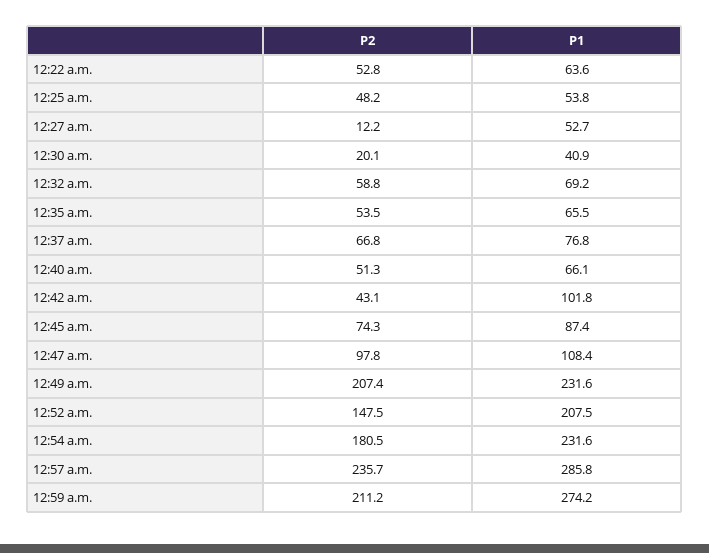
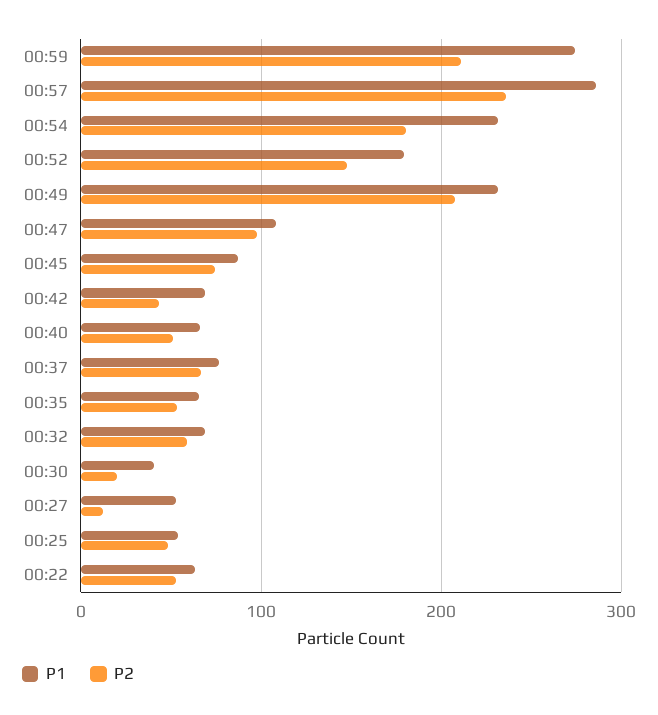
  {
    "P2": {
      "12:22 a.m.": 52.8,
      "12:25 a.m.": 48.2,
      "12:27 a.m.": 12.2,
      "12:30 a.m.": 20.1,
      "12:32 a.m.": 58.8,
      "12:35 a.m.": 53.5,
      "12:37 a.m.": 66.8,
      "12:40 a.m.": 51.3,
      "12:42 a.m.": 43.1,
      "12:45 a.m.": 74.3,
      "12:47 a.m.": 97.8,
      "12:49 a.m.": 207.4,
      "12:52 a.m.": 147.5,
      "12:54 a.m.": 180.5,
      "12:57 a.m.": 235.7,
      "12:59 a.m.": 211.2
    },
    "P1": {
      "12:22 a.m.": 63.6,
      "12:25 a.m.": 53.8,
      "12:27 a.m.": 52.7,
      "12:30 a.m.": 40.9,
      "12:32 a.m.": 69.2,
      "12:35 a.m.": 65.5,
      "12:37 a.m.": 76.8,
      "12:40 a.m.": 66.1,
-     "12:42 a.m.": 101.8,
+     "12:42 a.m.": 70,
      "12:45 a.m.": 87.4,
      "12:47 a.m.": 108.4,
      "12:49 a.m.": 231.6,
-     "12:52 a.m.": 207.5,
+     "12:52 a.m.": 180,
      "12:54 a.m.": 231.6,
      "12:57 a.m.": 285.8,
      "12:59 a.m.": 274.2
    }
  }

